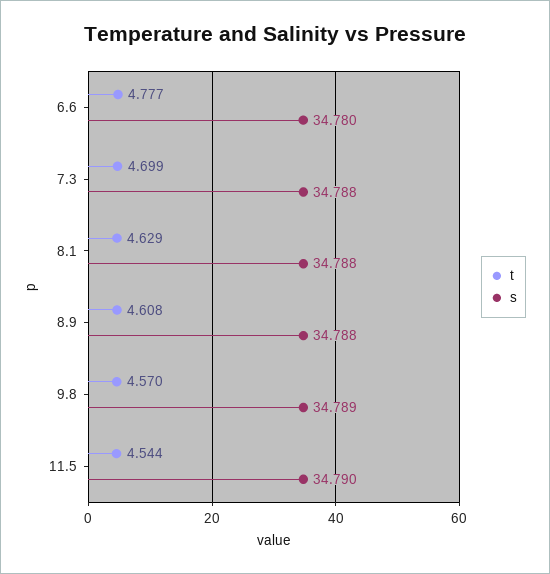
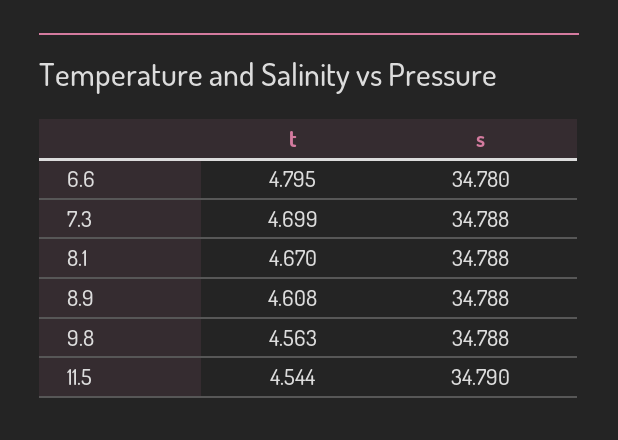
  {
    "t": {
-     "6.6": 4.777,
+     "6.6": 4.795,
      "7.3": 4.699,
-     "8.1": 4.629,
+     "8.1": 4.67,
      "8.9": 4.608,
-     "9.8": 4.57,
+     "9.8": 4.563,
      "11.5": 4.544
    },
    "s": {
      "6.6": 34.78,
      "7.3": 34.788,
      "8.1": 34.788,
      "8.9": 34.788,
-     "9.8": 34.789,
+     "9.8": 34.788,
      "11.5": 34.79
    }
  }

